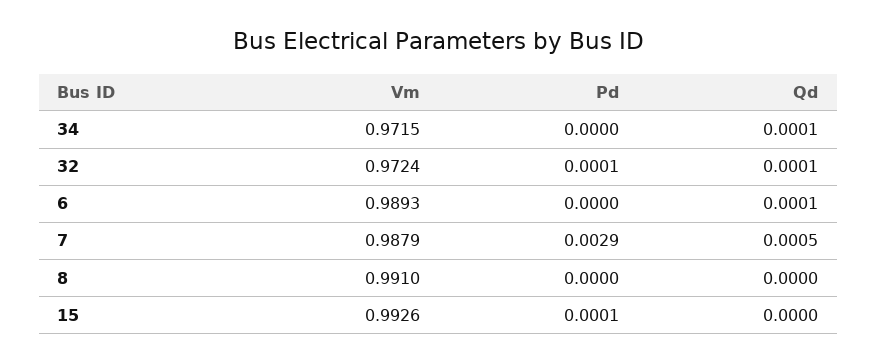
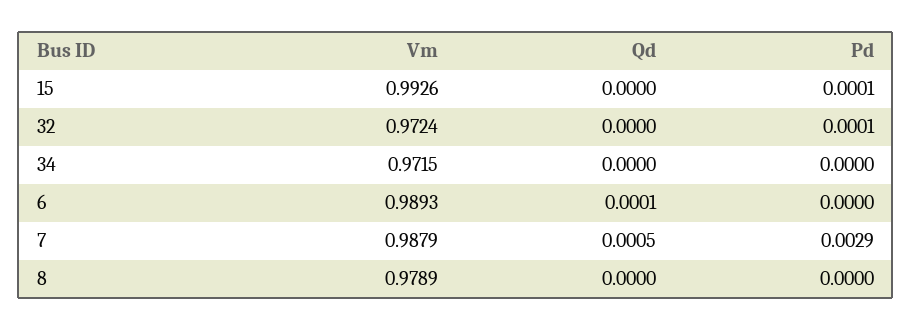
  {
    "Vm": {
      "34": 0.9715,
      "32": 0.9724,
      "6": 0.9893,
      "7": 0.9879,
-     "8": 0.991,
+     "8": 0.9789,
      "15": 0.9926
    },
    "Pd": {
      "34": 0,
      "32": 0.0001,
      "6": 0,
      "7": 0.0029,
      "8": 0,
      "15": 0.0001
    },
    "Qd": {
-     "34": 0.0001,
+     "34": 0,
-     "32": 0.0001,
+     "32": 0,
      "6": 0.0001,
      "7": 0.0005,
      "8": 0,
      "15": 0
    }
  }

